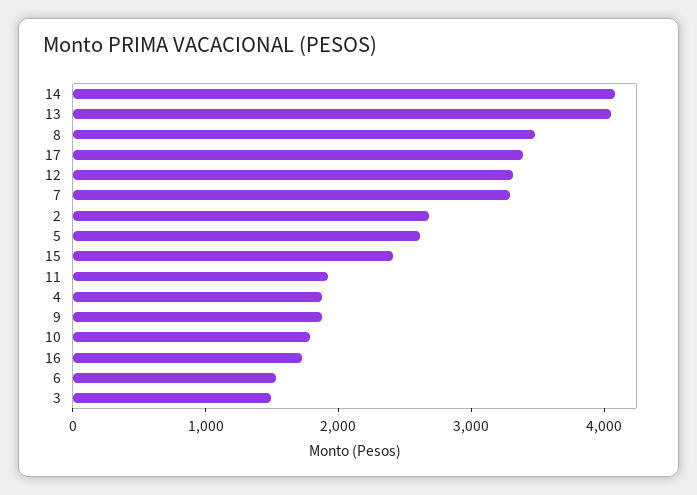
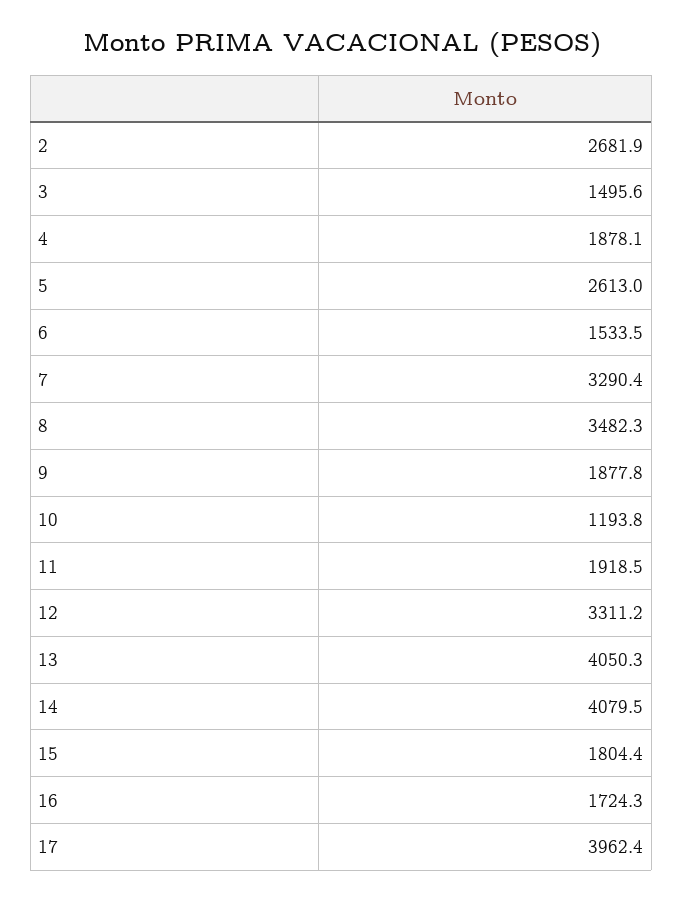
  {
    "14": 4079.5,
    "13": 4050.3,
    "8": 3482.3,
-   "17": 3400,
+   "17": 3962.4,
    "12": 3311.2,
    "7": 3290.4,
    "2": 2681.9,
    "5": 2613,
-   "15": 2400,
+   "15": 1804.4,
    "11": 1918.5,
    "4": 1878.1,
    "9": 1877.8,
-   "10": 1800,
+   "10": 1193.8,
    "16": 1724.3,
    "6": 1533.5,
    "3": 1495.6
  }

